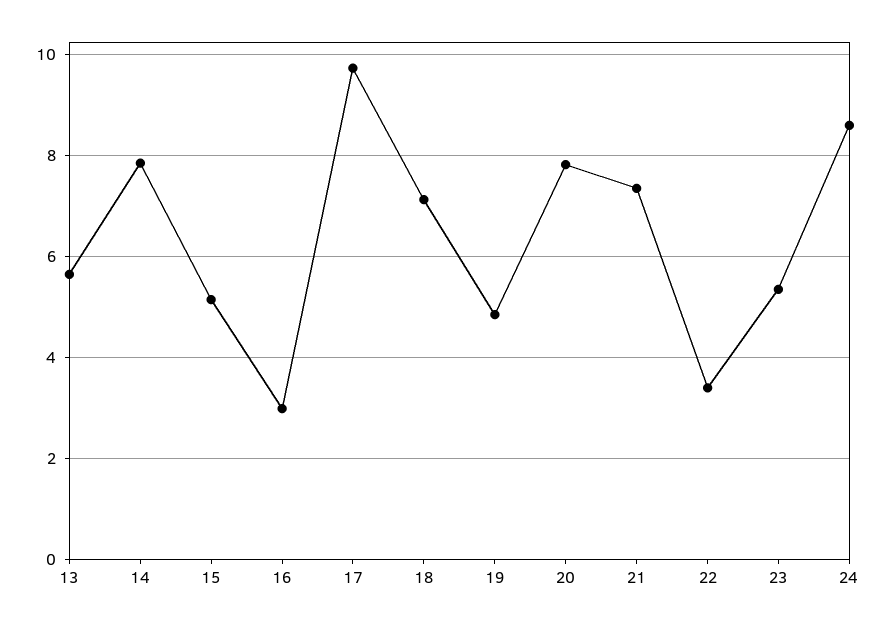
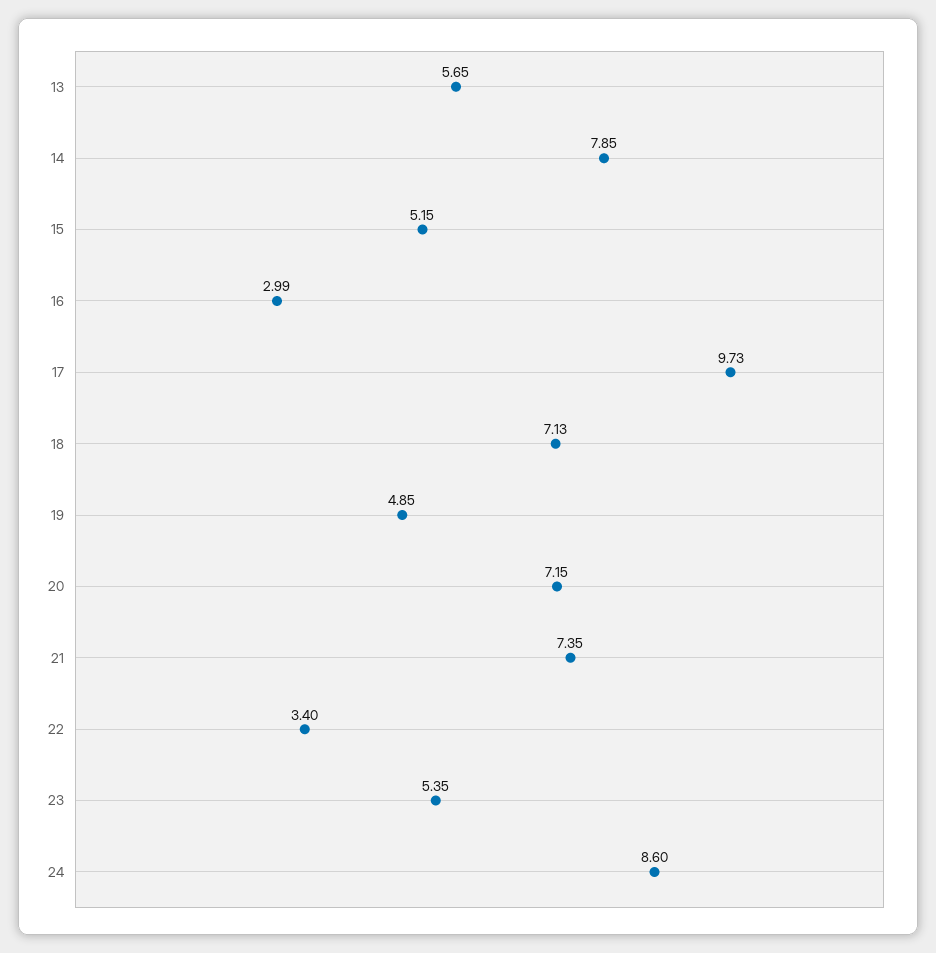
  {
    "13": 5.65,
    "14": 7.85,
    "15": 5.15,
    "16": 2.99,
    "17": 9.73,
    "18": 7.13,
    "19": 4.85,
-   "20": 7.8,
+   "20": 7.15,
    "21": 7.35,
    "22": 3.4,
    "23": 5.35,
    "24": 8.6
  }

